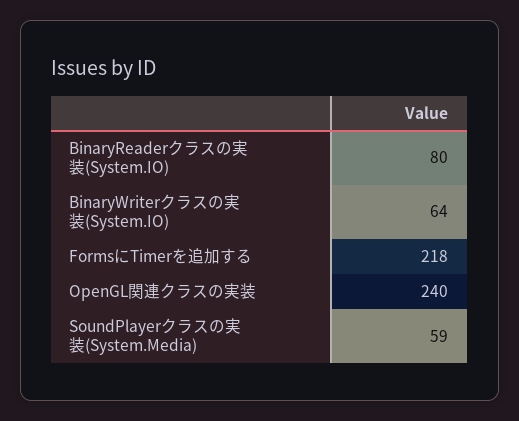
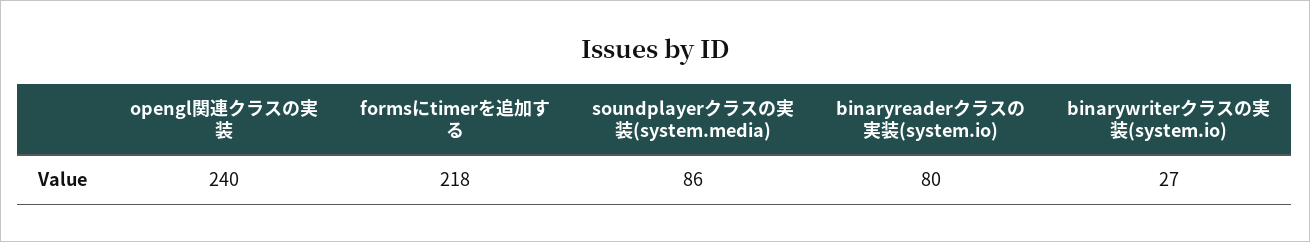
  {
    "BinaryReaderクラスの実装(System.IO)": 80,
-   "BinaryWriterクラスの実装(System.IO)": 64,
+   "BinaryWriterクラスの実装(System.IO)": 27,
    "FormsにTimerを追加する": 218,
    "OpenGL関連クラスの実装": 240,
-   "SoundPlayerクラスの実装(System.Media)": 59
+   "SoundPlayerクラスの実装(System.Media)": 86
  }

